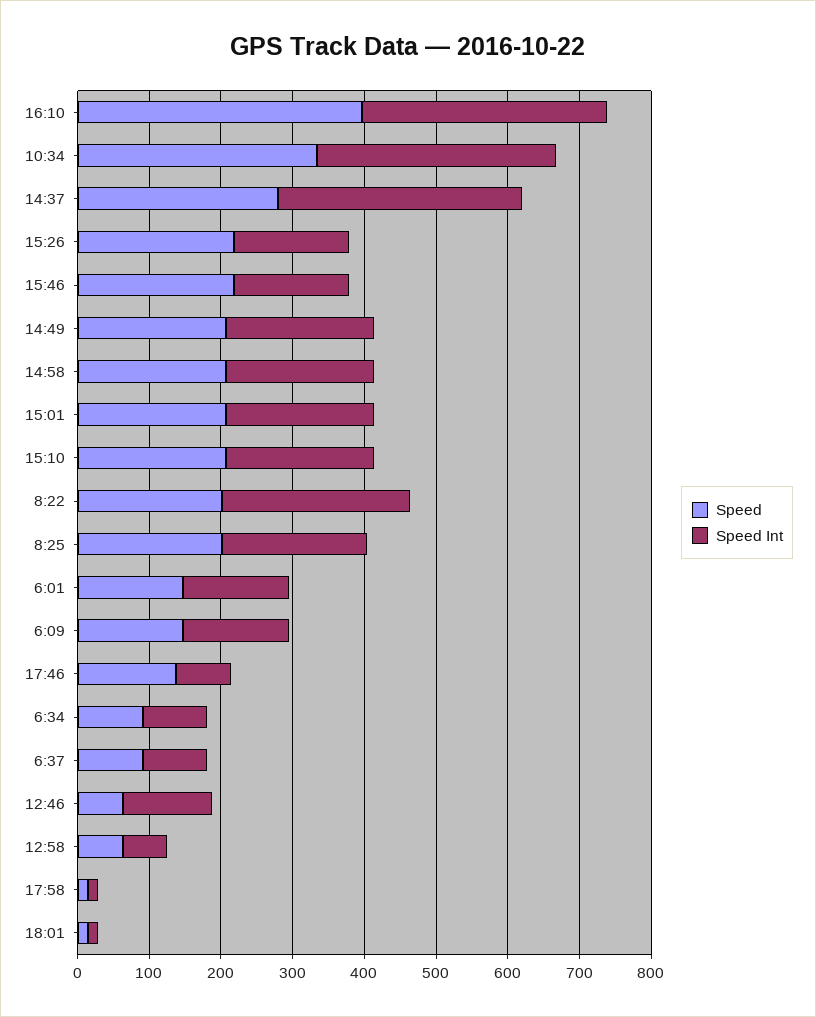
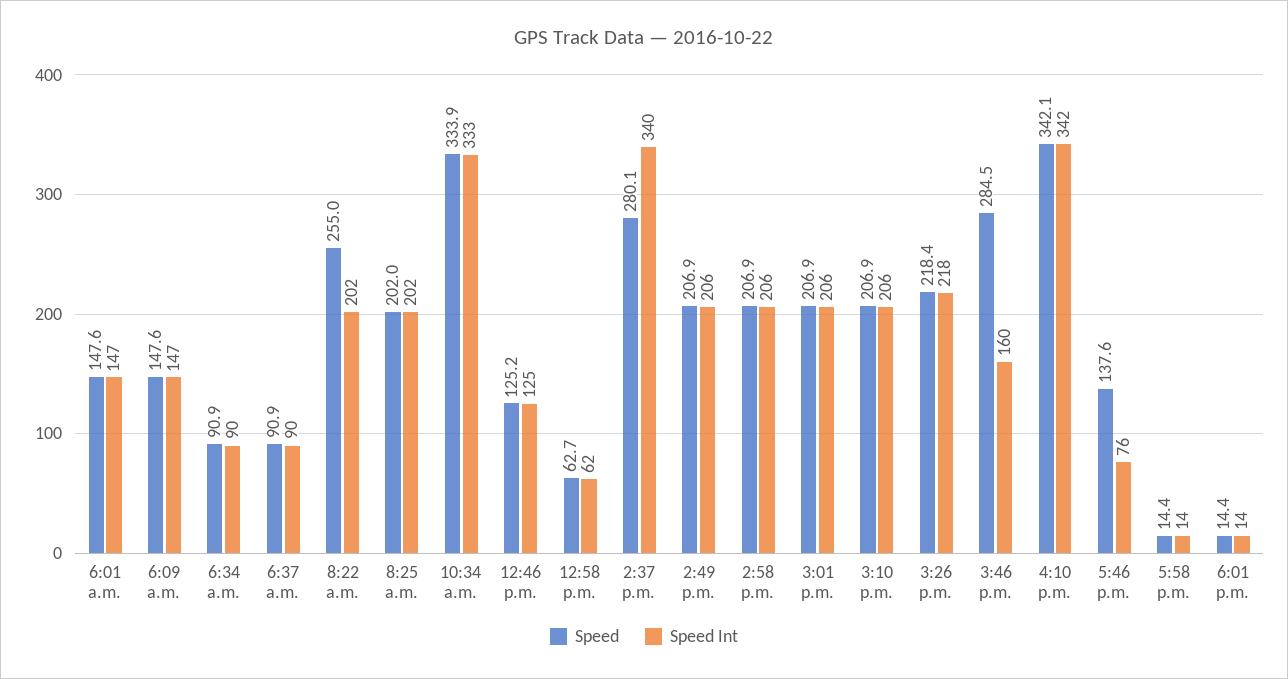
  {
    "Speed": {
-     "16:10": 400,
+     "16:10": 342.1,
      "10:34": 333.9,
      "14:37": 280.1,
      "15:26": 218.4,
-     "15:46": 220,
+     "15:46": 284.5,
      "14:49": 206.9,
      "14:58": 206.9,
      "15:01": 206.9,
      "15:10": 206.9,
-     "8:22": 200,
+     "8:22": 255,
      "8:25": 202,
      "6:01": 147.6,
      "6:09": 147.6,
      "17:46": 137.6,
      "6:34": 90.9,
      "6:37": 90.9,
-     "12:46": 60,
+     "12:46": 125.2,
      "12:58": 62.7,
      "17:58": 14.4,
      "18:01": 14.4
    },
    "Speed Int": {
      "16:10": 342,
      "10:34": 333,
      "14:37": 340,
-     "15:26": 160,
+     "15:26": 218,
      "15:46": 160,
      "14:49": 206,
      "14:58": 206,
      "15:01": 206,
      "15:10": 206,
-     "8:22": 260,
+     "8:22": 202,
      "8:25": 202,
      "6:01": 147,
      "6:09": 147,
      "17:46": 76,
      "6:34": 90,
      "6:37": 90,
      "12:46": 125,
      "12:58": 62,
      "17:58": 14,
      "18:01": 14
    }
  }

